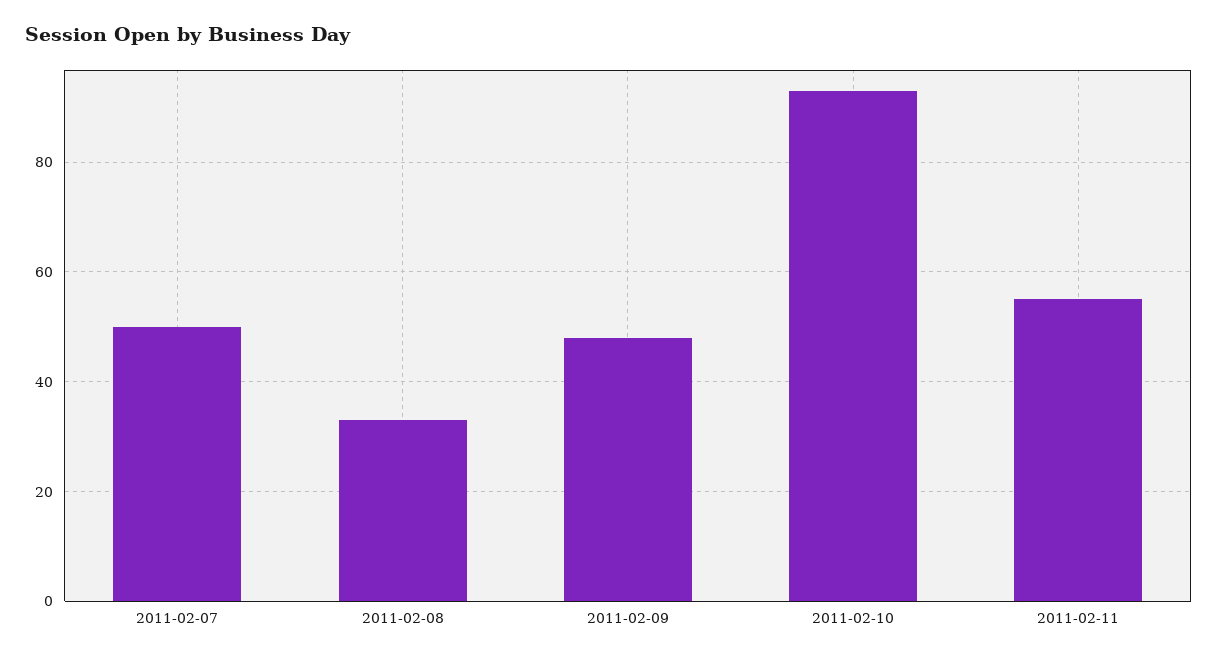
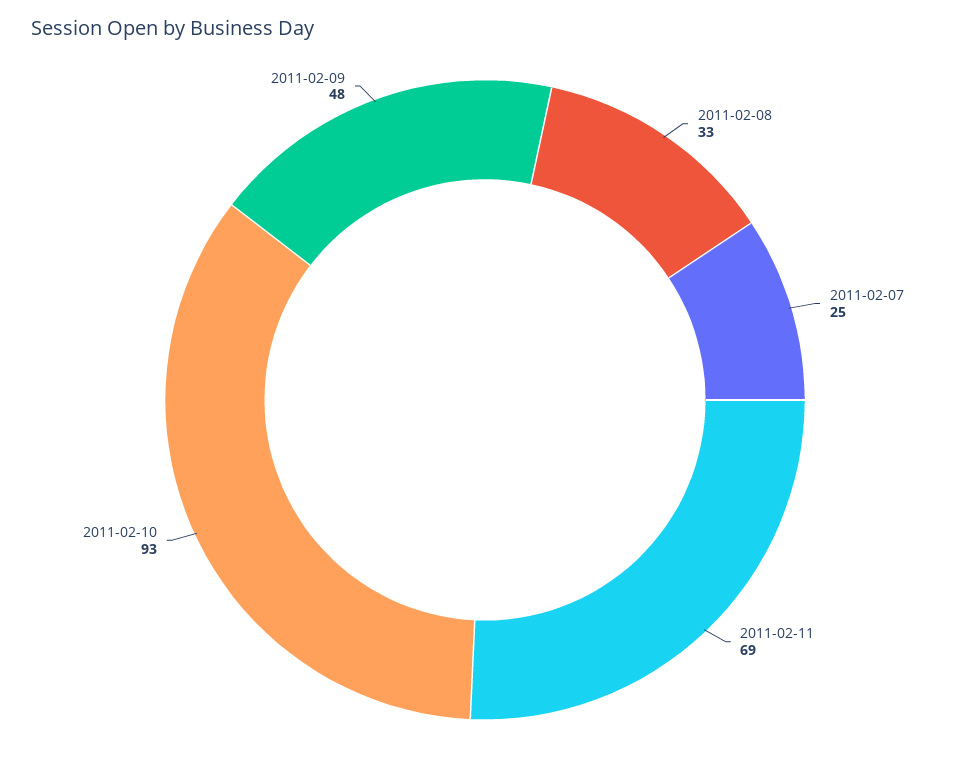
  {
-   "2011-02-07": 50,
+   "2011-02-07": 25,
    "2011-02-08": 33,
    "2011-02-09": 48,
    "2011-02-10": 93,
-   "2011-02-11": 55
+   "2011-02-11": 69
  }

